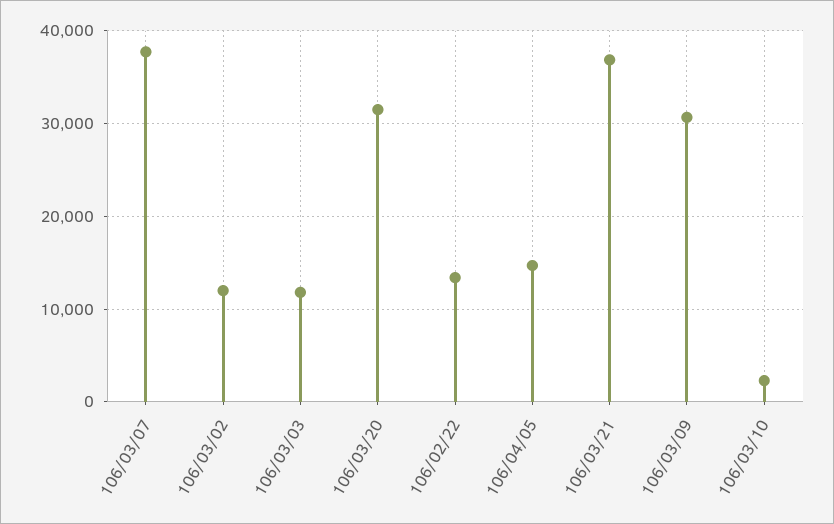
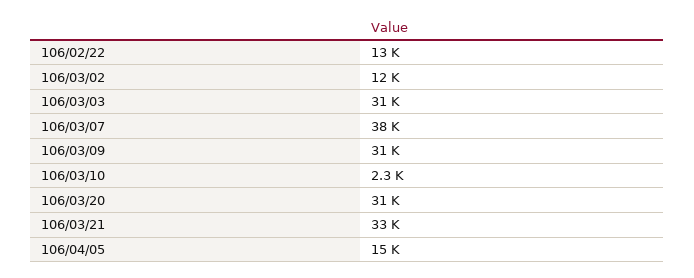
  {
    "106/03/07": 38000,
    "106/03/02": 12000,
-   "106/03/03": 12000,
+   "106/03/03": 31000,
    "106/03/20": 31000,
    "106/02/22": 13000,
    "106/04/05": 15000,
-   "106/03/21": 37000,
+   "106/03/21": 33000,
    "106/03/09": 31000,
    "106/03/10": 2300
  }

